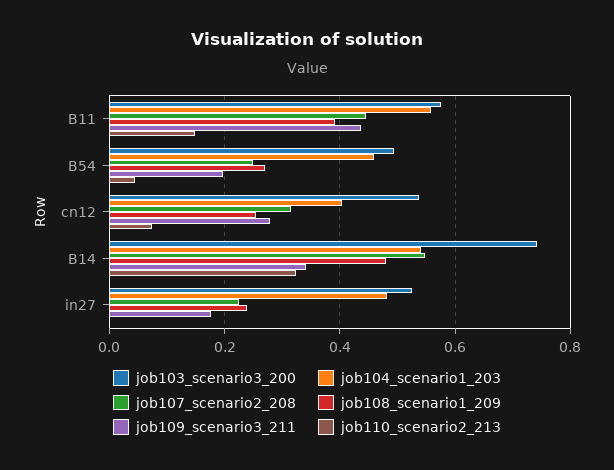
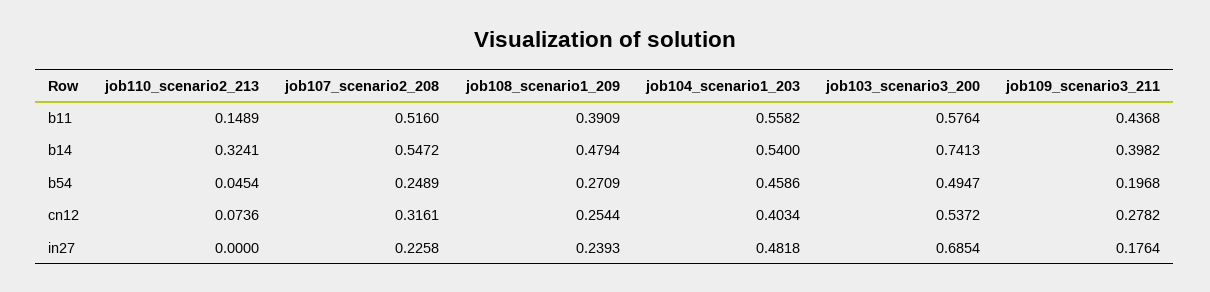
  {
    "job103_scenario3_200": {
      "B11": 0.5764,
      "B54": 0.4947,
      "cn12": 0.5372,
      "B14": 0.7413,
-     "in27": 0.52
+     "in27": 0.6854
    },
    "job104_scenario1_203": {
      "B11": 0.5582,
      "B54": 0.4586,
      "cn12": 0.4034,
      "B14": 0.54,
      "in27": 0.4818
    },
    "job107_scenario2_208": {
-     "B11": 0.44,
+     "B11": 0.516,
      "B54": 0.2489,
      "cn12": 0.3161,
      "B14": 0.5472,
      "in27": 0.2258
    },
    "job108_scenario1_209": {
      "B11": 0.3909,
      "B54": 0.2709,
      "cn12": 0.2544,
      "B14": 0.4794,
      "in27": 0.2393
    },
    "job109_scenario3_211": {
      "B11": 0.4368,
      "B54": 0.1968,
      "cn12": 0.2782,
-     "B14": 0.34,
+     "B14": 0.3982,
      "in27": 0.1764
    },
    "job110_scenario2_213": {
      "B11": 0.1489,
      "B54": 0.0454,
      "cn12": 0.0736,
      "B14": 0.3241,
      "in27": 0
    }
  }

